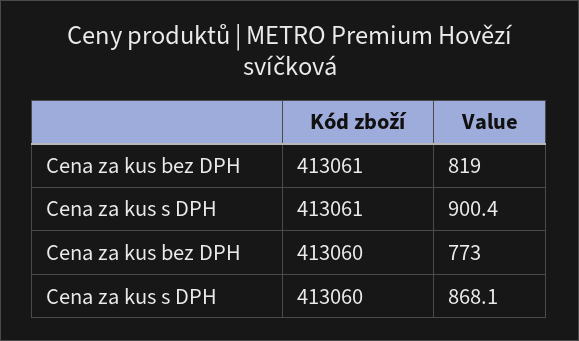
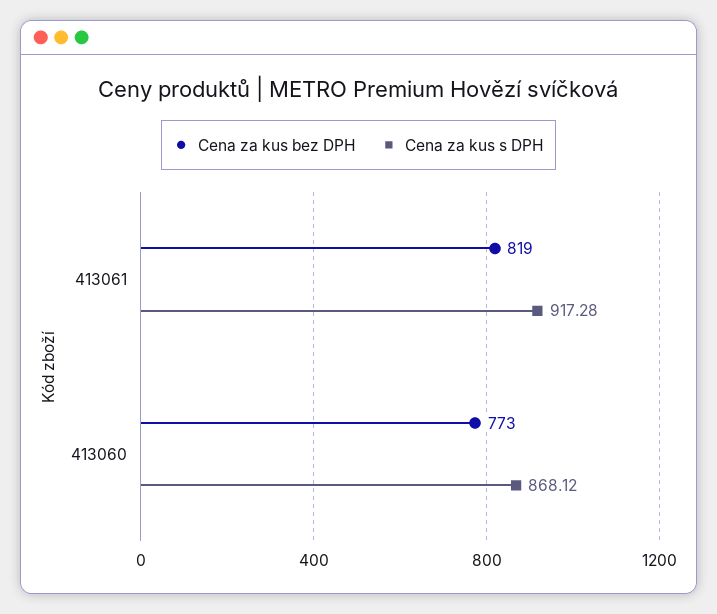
  {
    "Cena za kus bez DPH": {
      "413061": 819,
      "413060": 773
    },
    "Cena za kus s DPH": {
-     "413061": 900.4,
+     "413061": 917.28,
      "413060": 868.12
    }
  }

